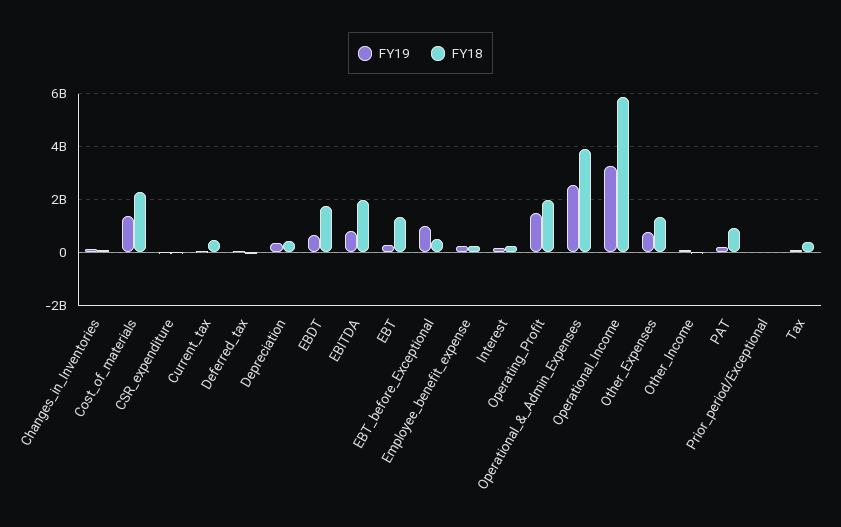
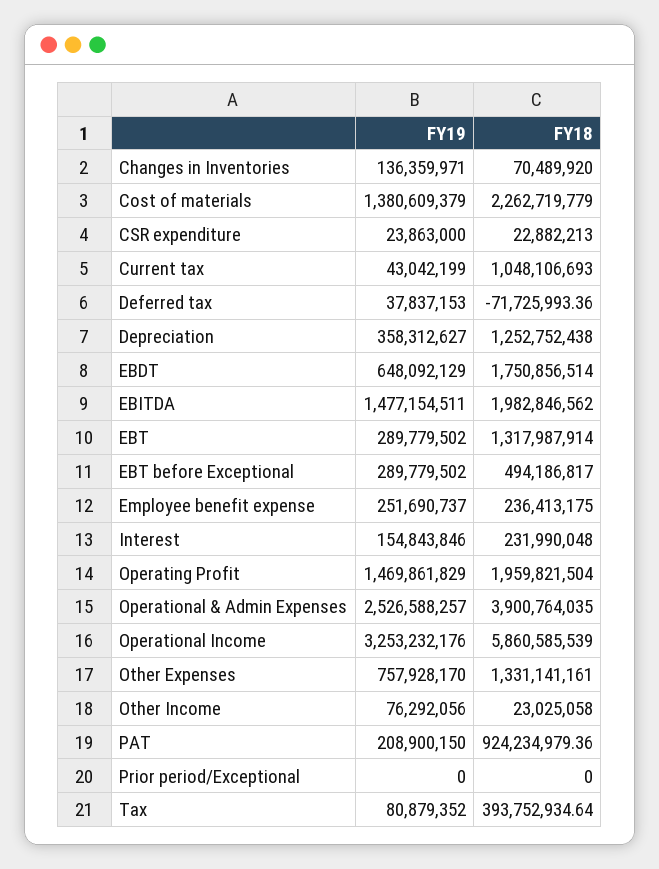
  {
    "FY19": {
      "Changes_in_Inventories": 136359971,
      "Cost_of_materials": 1380609379,
      "CSR_expenditure": 23863000,
      "Current_tax": 43042199,
      "Deferred_tax": 37837153,
      "Depreciation": 358312627,
      "EBDT": 648092129,
-     "EBITDA": 750000000,
+     "EBITDA": 1477154511,
      "EBT": 289779502,
-     "EBT_before_Exceptional": 1000000000,
+     "EBT_before_Exceptional": 289779502,
      "Employee_benefit_expense": 251690737,
      "Interest": 154843846,
      "Operating_Profit": 1469861829,
      "Operational_&_Admin_Expenses": 2526588257,
      "Operational_Income": 3253232176,
      "Other_Expenses": 757928170,
      "Other_Income": 76292056,
      "PAT": 208900150,
      "Prior_period/Exceptional": 0,
      "Tax": 80879352
    },
    "FY18": {
      "Changes_in_Inventories": 70489920,
      "Cost_of_materials": 2262719779,
      "CSR_expenditure": 22882213,
-     "Current_tax": 500000000,
+     "Current_tax": 1048106693,
      "Deferred_tax": -71725993.36,
-     "Depreciation": 500000000,
+     "Depreciation": 1252752438,
      "EBDT": 1750856514,
      "EBITDA": 1982846562,
      "EBT": 1317987914,
      "EBT_before_Exceptional": 494186817,
      "Employee_benefit_expense": 236413175,
      "Interest": 231990048,
      "Operating_Profit": 1959821504,
      "Operational_&_Admin_Expenses": 3900764035,
      "Operational_Income": 5860585539,
      "Other_Expenses": 1331141161,
      "Other_Income": 23025058,
      "PAT": 924234979.36,
      "Prior_period/Exceptional": 0,
      "Tax": 393752934.64
    }
  }

